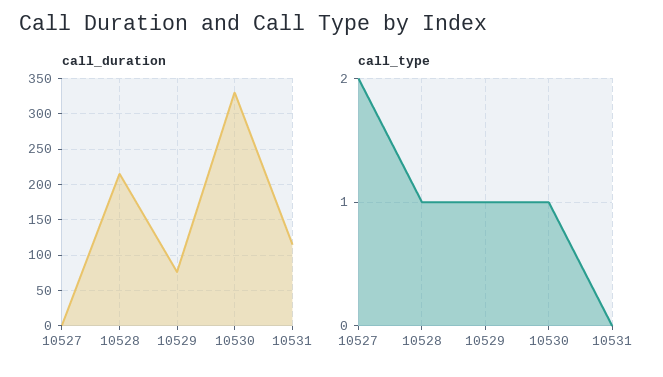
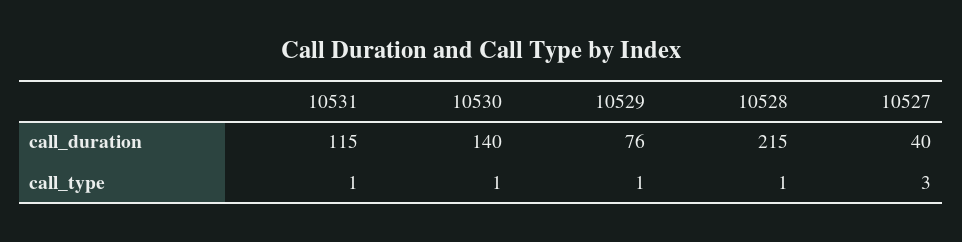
  {
    "call_duration": {
-     "10527": 0,
+     "10527": 40,
      "10528": 215,
      "10529": 76,
-     "10530": 330,
+     "10530": 140,
      "10531": 115
    },
    "call_type": {
-     "10527": 2,
+     "10527": 3,
      "10528": 1,
      "10529": 1,
      "10530": 1,
-     "10531": 0
+     "10531": 1
    }
  }

